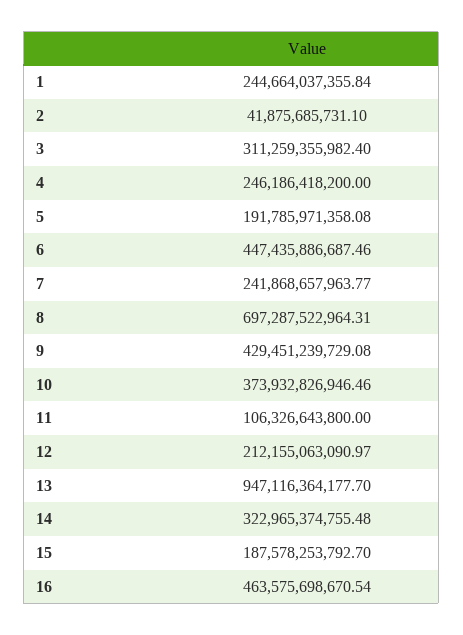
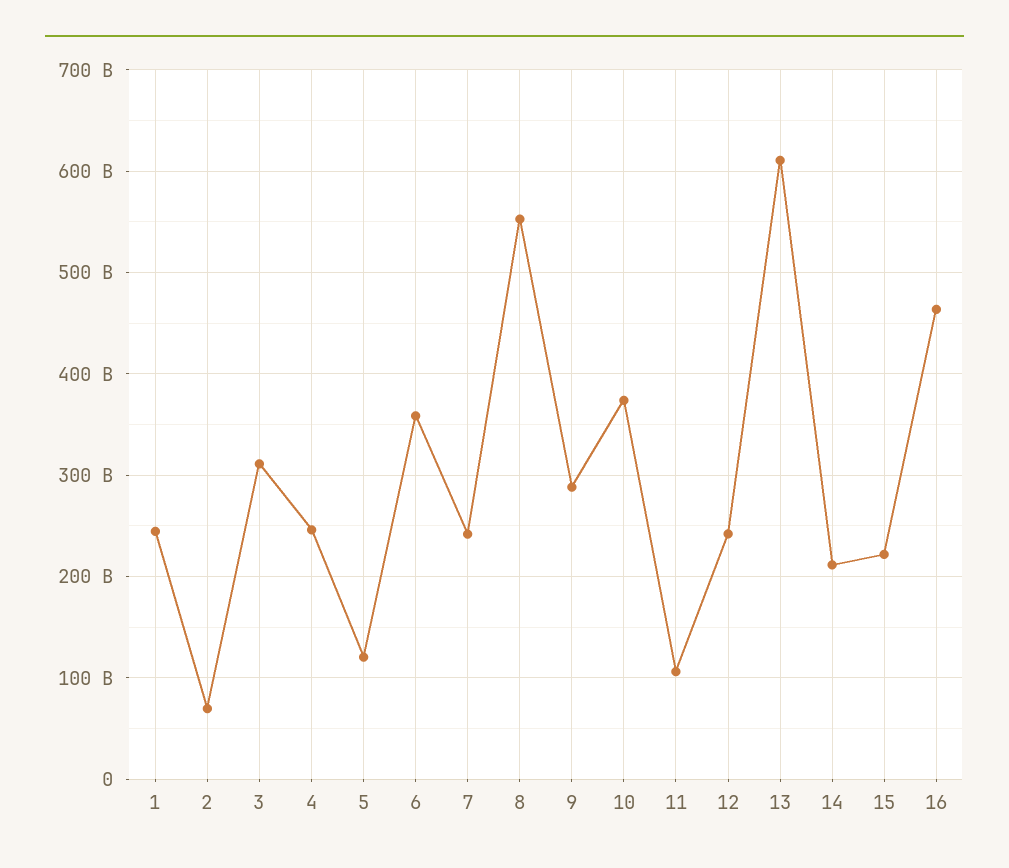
  {
    "1": 244664037355.84,
-   "2": 41875685731.1,
+   "2": 70000000000,
    "3": 311259355982.4,
    "4": 246186418200,
-   "5": 191785971358.08,
+   "5": 120000000000,
-   "6": 447435886687.46,
+   "6": 360000000000,
    "7": 241868657963.77,
-   "8": 697287522964.31,
+   "8": 550000000000,
-   "9": 429451239729.08,
+   "9": 290000000000,
    "10": 373932826946.46,
    "11": 106326643800,
-   "12": 212155063090.97,
+   "12": 240000000000,
-   "13": 947116364177.7,
+   "13": 610000000000,
-   "14": 322965374755.48,
+   "14": 210000000000,
-   "15": 187578253792.7,
+   "15": 220000000000,
    "16": 463575698670.54
  }

